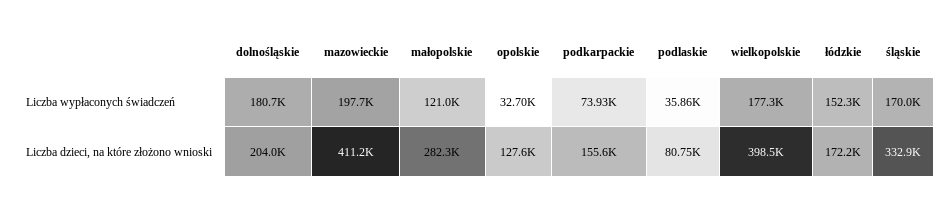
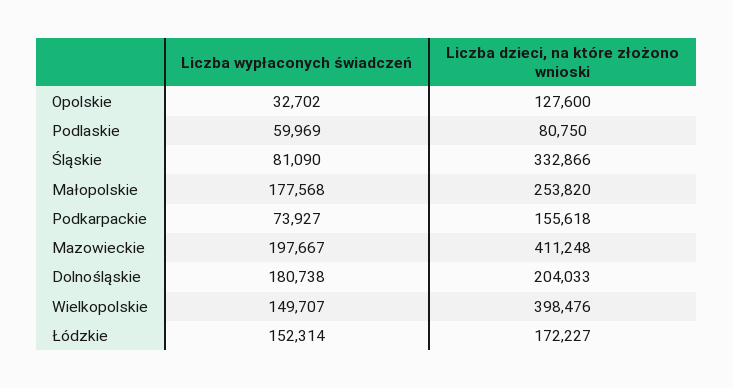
  {
    "dolnośląskie": {
      "Liczba wypłaconych świadczeń": 180738,
      "Liczba dzieci, na które złożono wnioski": 204033
    },
    "mazowieckie": {
      "Liczba wypłaconych świadczeń": 197667,
      "Liczba dzieci, na które złożono wnioski": 411248
    },
    "małopolskie": {
-     "Liczba wypłaconych świadczeń": 121000,
+     "Liczba wypłaconych świadczeń": 177568,
-     "Liczba dzieci, na które złożono wnioski": 282300
+     "Liczba dzieci, na które złożono wnioski": 253820
    },
    "opolskie": {
      "Liczba wypłaconych świadczeń": 32702,
      "Liczba dzieci, na które złożono wnioski": 127600
    },
    "podkarpackie": {
      "Liczba wypłaconych świadczeń": 73927,
      "Liczba dzieci, na które złożono wnioski": 155618
    },
    "podlaskie": {
-     "Liczba wypłaconych świadczeń": 35860,
+     "Liczba wypłaconych świadczeń": 59969,
      "Liczba dzieci, na które złożono wnioski": 80750
    },
    "wielkopolskie": {
-     "Liczba wypłaconych świadczeń": 177300,
+     "Liczba wypłaconych świadczeń": 149707,
      "Liczba dzieci, na które złożono wnioski": 398476
    },
    "łódzkie": {
      "Liczba wypłaconych świadczeń": 152314,
      "Liczba dzieci, na które złożono wnioski": 172227
    },
    "śląskie": {
-     "Liczba wypłaconych świadczeń": 170000,
+     "Liczba wypłaconych świadczeń": 81090,
      "Liczba dzieci, na które złożono wnioski": 332866
    }
  }

